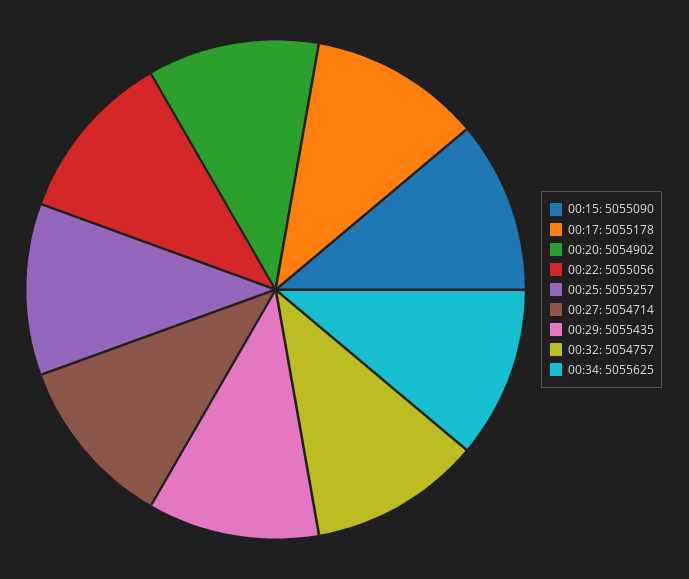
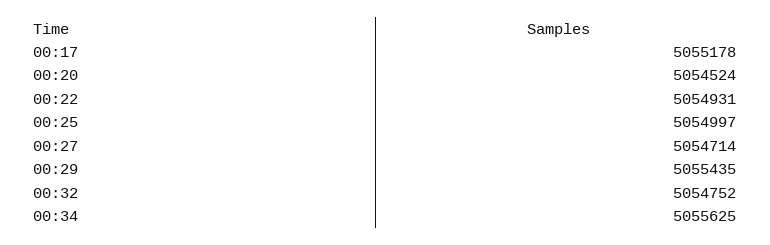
  {
-   "00:15": 5055090,
    "00:17": 5055178,
-   "00:20": 5054902,
+   "00:20": 5054524,
-   "00:22": 5055056,
+   "00:22": 5054931,
-   "00:25": 5055257,
+   "00:25": 5054997,
    "00:27": 5054714,
    "00:29": 5055435,
-   "00:32": 5054757,
+   "00:32": 5054752,
    "00:34": 5055625
  }

